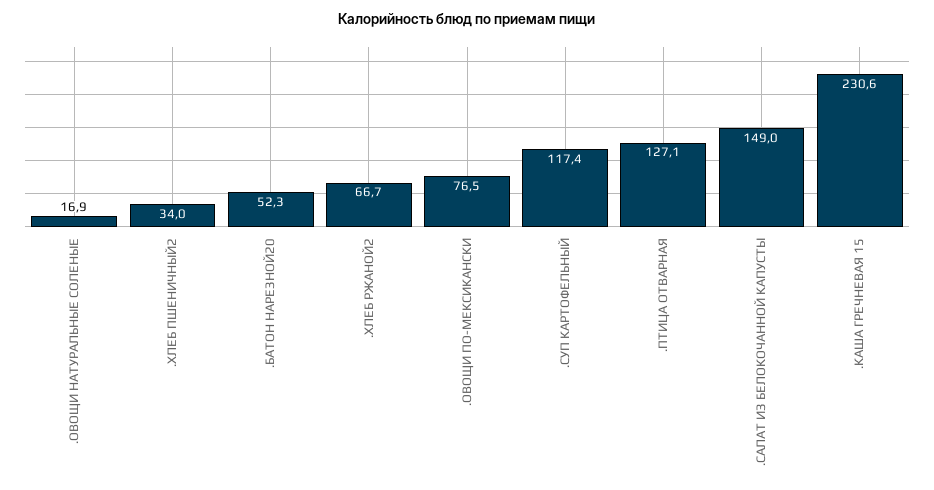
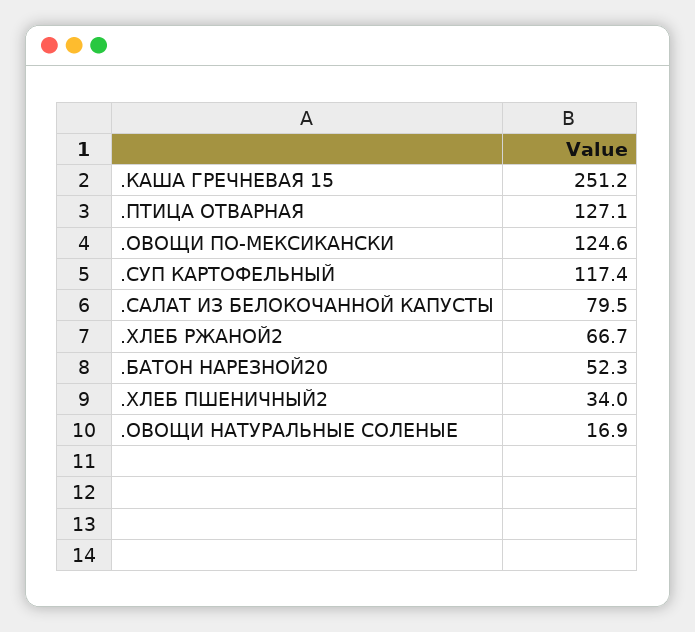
  {
    ".ОВОЩИ НАТУРАЛЬНЫЕ СОЛЕНЫЕ": 16.9,
    ".ХЛЕБ ПШЕНИЧНЫЙ2": 34,
    ".БАТОН НАРЕЗНОЙ20": 52.3,
    ".ХЛЕБ РЖАНОЙ2": 66.7,
-   ".ОВОЩИ ПО-МЕКСИКАНСКИ": 76.5,
+   ".ОВОЩИ ПО-МЕКСИКАНСКИ": 124.6,
    ".СУП КАРТОФЕЛЬНЫЙ": 117.4,
    ".ПТИЦА ОТВАРНАЯ": 127.1,
-   ".САЛАТ ИЗ БЕЛОКОЧАННОЙ КАПУСТЫ": 149,
+   ".САЛАТ ИЗ БЕЛОКОЧАННОЙ КАПУСТЫ": 79.5,
-   ".КАША ГРЕЧНЕВАЯ 15": 230.6
+   ".КАША ГРЕЧНЕВАЯ 15": 251.2
  }

